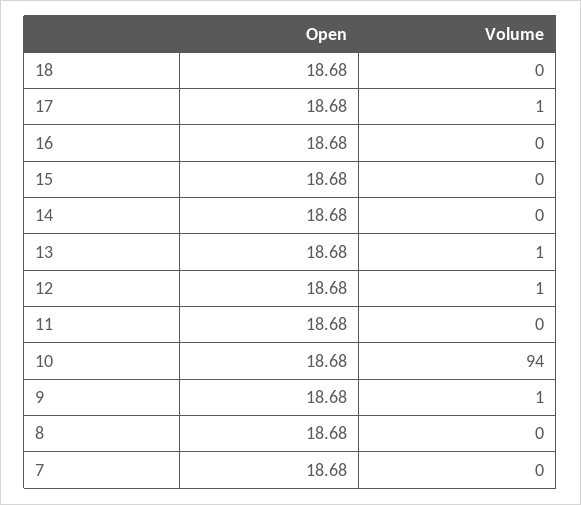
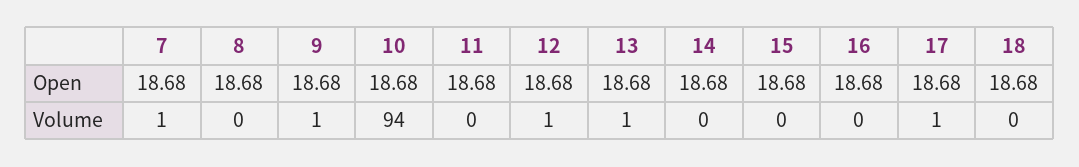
  {
    "Open": {
      "18": 18.68,
      "17": 18.68,
      "16": 18.68,
      "15": 18.68,
      "14": 18.68,
      "13": 18.68,
      "12": 18.68,
      "11": 18.68,
      "10": 18.68,
      "9": 18.68,
      "8": 18.68,
      "7": 18.68
    },
    "Volume": {
      "18": 0,
      "17": 1,
      "16": 0,
      "15": 0,
      "14": 0,
      "13": 1,
      "12": 1,
      "11": 0,
      "10": 94,
      "9": 1,
      "8": 0,
-     "7": 0
+     "7": 1
    }
  }

